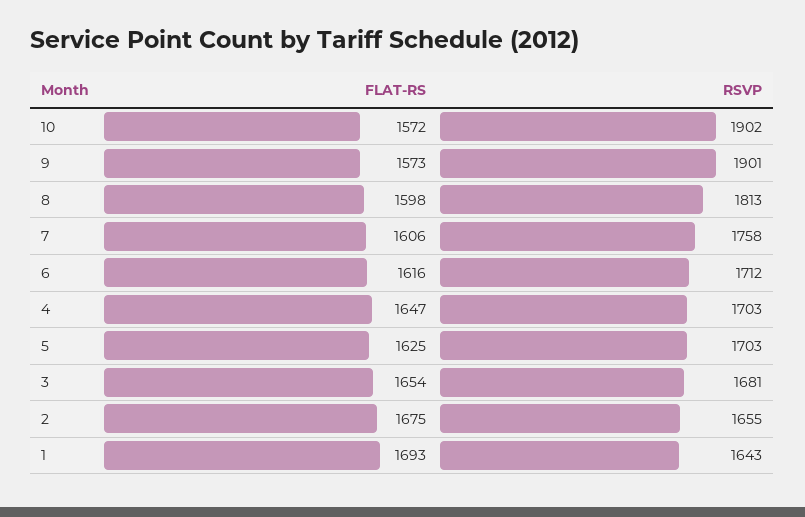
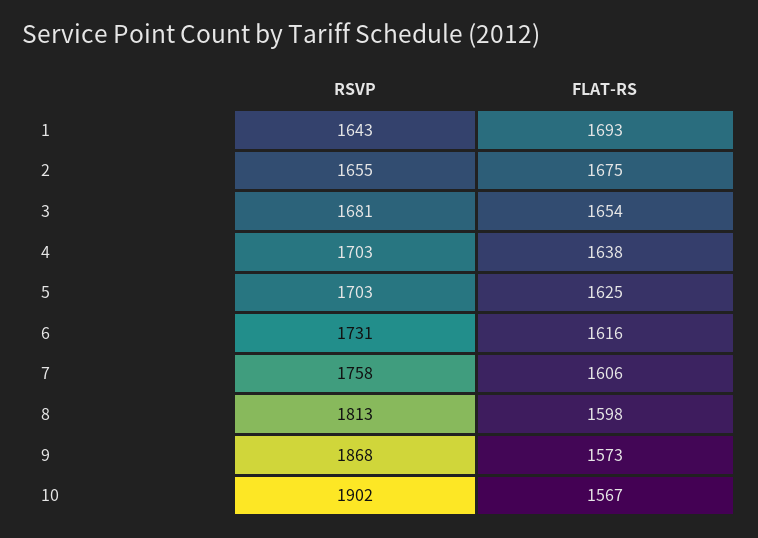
  {
    "FLAT-RS": {
-     "10": 1572,
+     "10": 1567,
      "9": 1573,
      "8": 1598,
      "7": 1606,
      "6": 1616,
-     "4": 1647,
+     "4": 1638,
      "5": 1625,
      "3": 1654,
      "2": 1675,
      "1": 1693
    },
    "RSVP": {
      "10": 1902,
-     "9": 1901,
+     "9": 1868,
      "8": 1813,
      "7": 1758,
-     "6": 1712,
+     "6": 1731,
      "4": 1703,
      "5": 1703,
      "3": 1681,
      "2": 1655,
      "1": 1643
    }
  }

